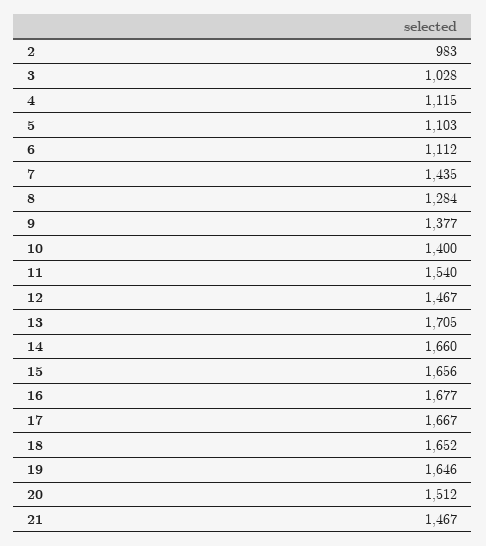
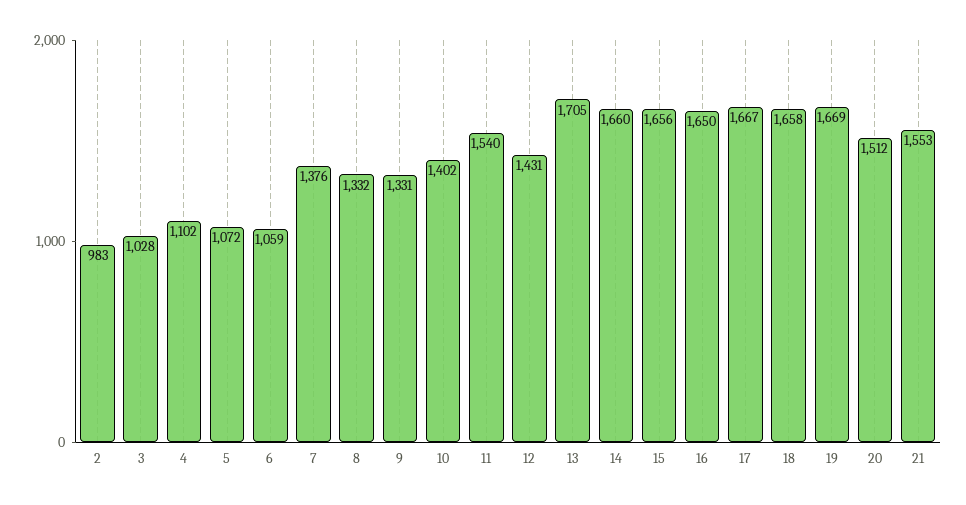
  {
    "2": 983,
    "3": 1028,
-   "4": 1115,
+   "4": 1102,
-   "5": 1103,
+   "5": 1072,
-   "6": 1112,
+   "6": 1059,
-   "7": 1435,
+   "7": 1376,
-   "8": 1284,
+   "8": 1332,
-   "9": 1377,
+   "9": 1331,
-   "10": 1400,
+   "10": 1402,
    "11": 1540,
-   "12": 1467,
+   "12": 1431,
    "13": 1705,
    "14": 1660,
    "15": 1656,
-   "16": 1677,
+   "16": 1650,
    "17": 1667,
-   "18": 1652,
+   "18": 1658,
-   "19": 1646,
+   "19": 1669,
    "20": 1512,
-   "21": 1467
+   "21": 1553
  }

